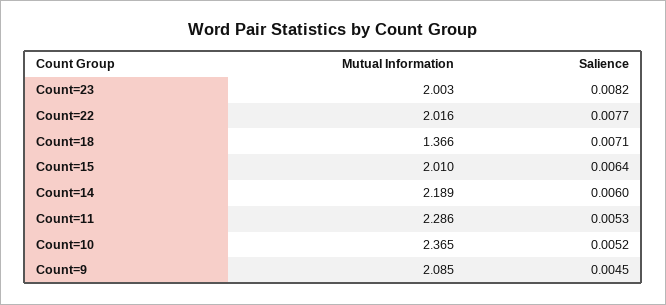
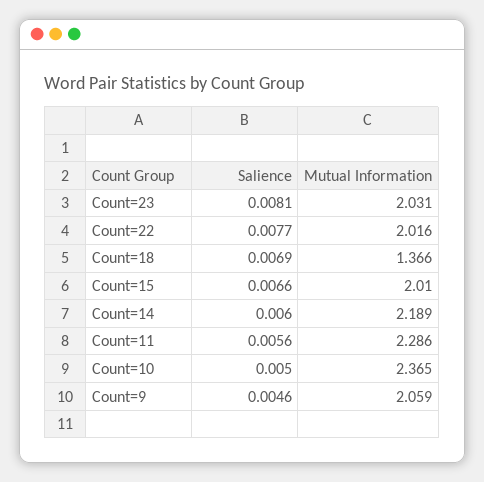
  {
    "Mutual Information": {
-     "Count=23": 2.003,
+     "Count=23": 2.031,
      "Count=22": 2.016,
      "Count=18": 1.366,
      "Count=15": 2.01,
      "Count=14": 2.189,
      "Count=11": 2.286,
      "Count=10": 2.365,
-     "Count=9": 2.085
+     "Count=9": 2.059
    },
    "Salience": {
-     "Count=23": 0.0082,
+     "Count=23": 0.0081,
      "Count=22": 0.0077,
-     "Count=18": 0.0071,
+     "Count=18": 0.0069,
-     "Count=15": 0.0064,
+     "Count=15": 0.0066,
      "Count=14": 0.006,
-     "Count=11": 0.0053,
+     "Count=11": 0.0056,
-     "Count=10": 0.0052,
+     "Count=10": 0.005,
-     "Count=9": 0.0045
+     "Count=9": 0.0046
    }
  }

